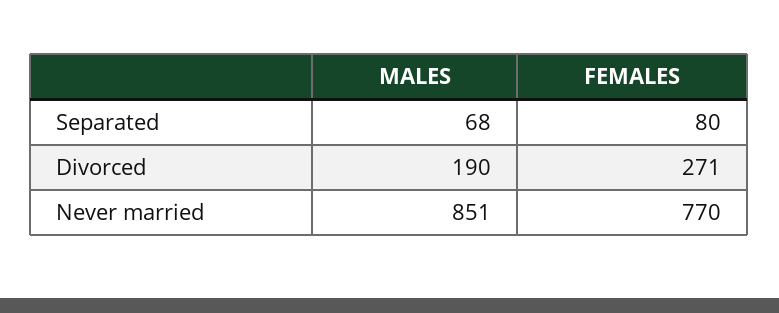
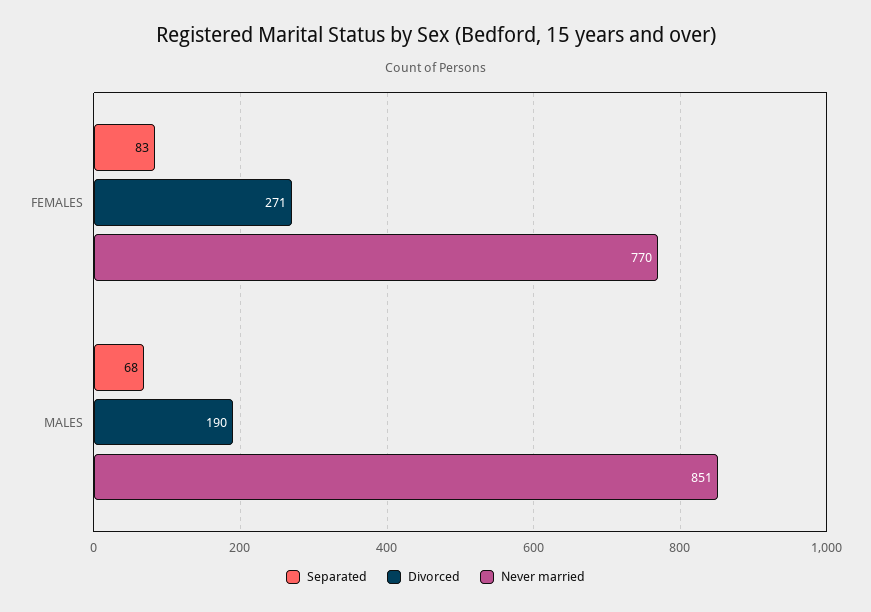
  {
    "Separated": {
      "MALES": 68,
-     "FEMALES": 80
+     "FEMALES": 83
    },
    "Divorced": {
      "MALES": 190,
      "FEMALES": 271
    },
    "Never married": {
      "MALES": 851,
      "FEMALES": 770
    }
  }

